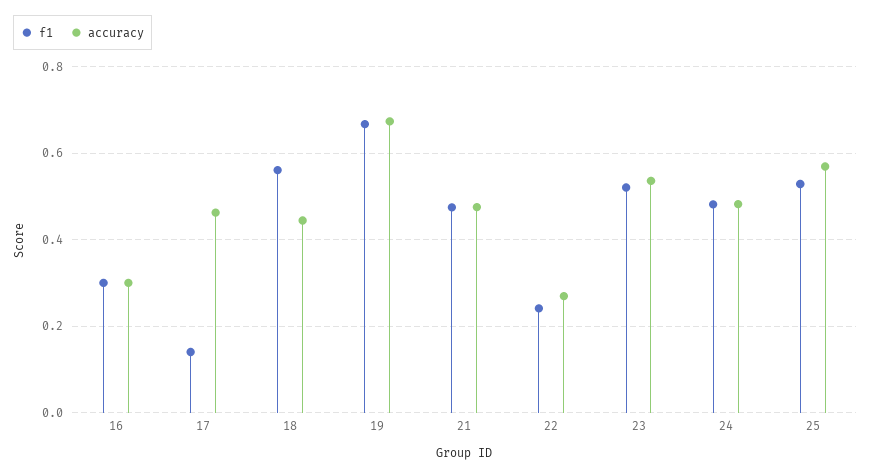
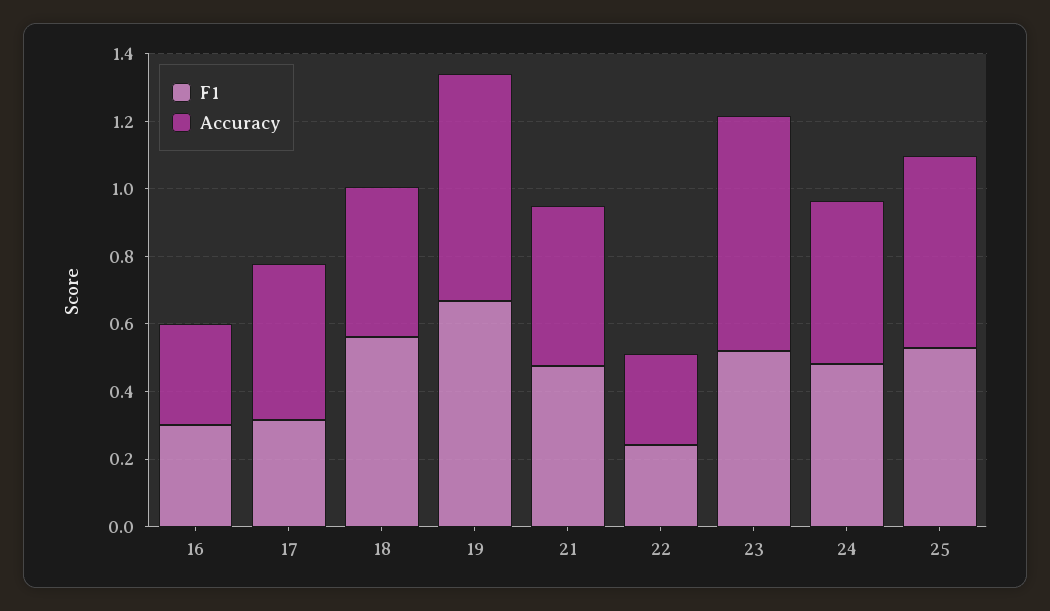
  {
    "f1": {
      "16": 0.3,
-     "17": 0.14,
+     "17": 0.3,
      "18": 0.56,
      "19": 0.66,
      "21": 0.48,
      "22": 0.24,
      "23": 0.52,
      "24": 0.48,
      "25": 0.52
    },
    "accuracy": {
      "16": 0.3,
      "17": 0.46,
      "18": 0.44,
      "19": 0.68,
      "21": 0.48,
      "22": 0.26,
-     "23": 0.54,
+     "23": 0.7,
      "24": 0.48,
      "25": 0.56
    }
  }

